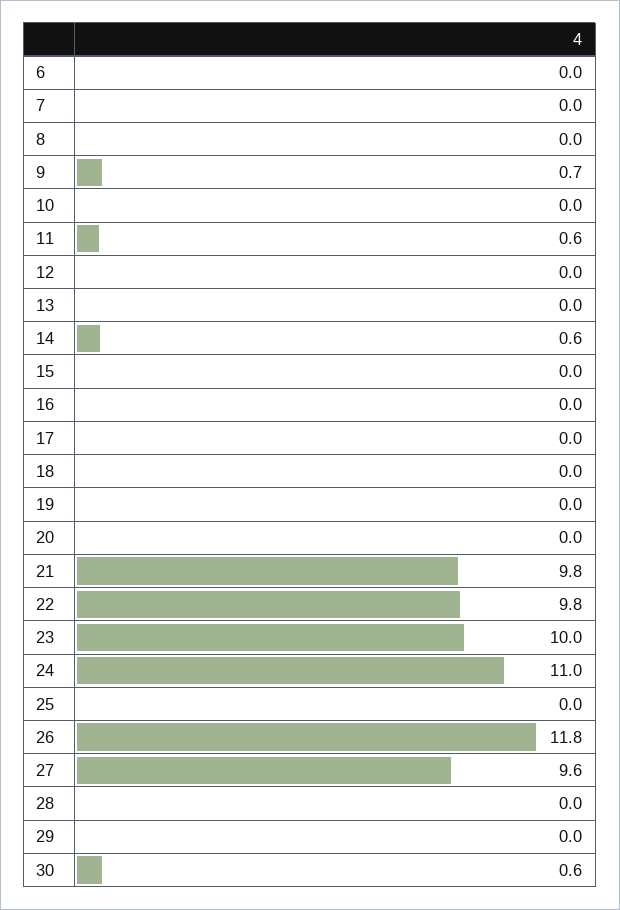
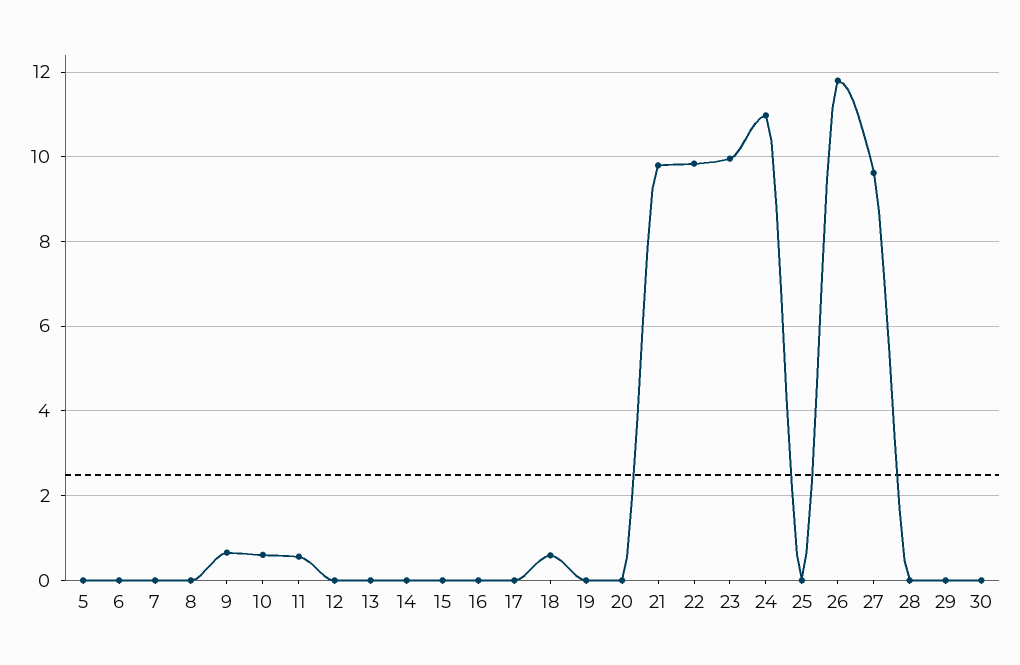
  {
    "6": 0,
    "7": 0,
    "8": 0,
    "9": 0.7,
-   "10": 0,
+   "10": 0.6,
    "11": 0.6,
    "12": 0,
    "13": 0,
-   "14": 0.6,
+   "14": 0,
    "15": 0,
    "16": 0,
    "17": 0,
-   "18": 0,
+   "18": 0.6,
    "19": 0,
    "20": 0,
    "21": 9.8,
    "22": 9.8,
    "23": 10,
    "24": 11,
    "25": 0,
    "26": 11.8,
    "27": 9.6,
    "28": 0,
    "29": 0,
-   "30": 0.6
+   "30": 0,
+   "5": 0
  }

